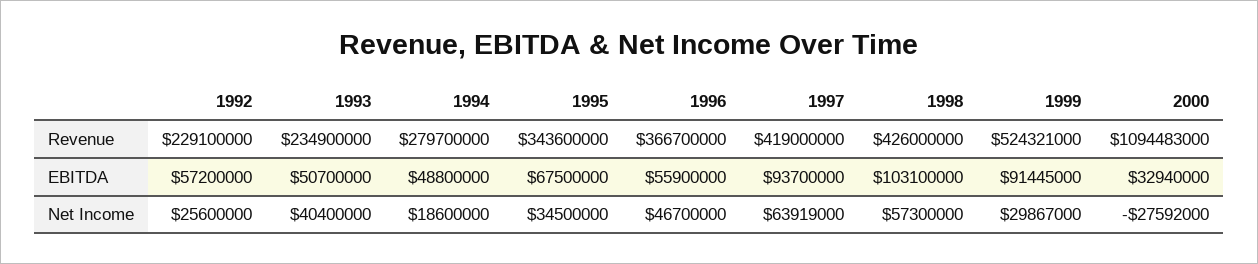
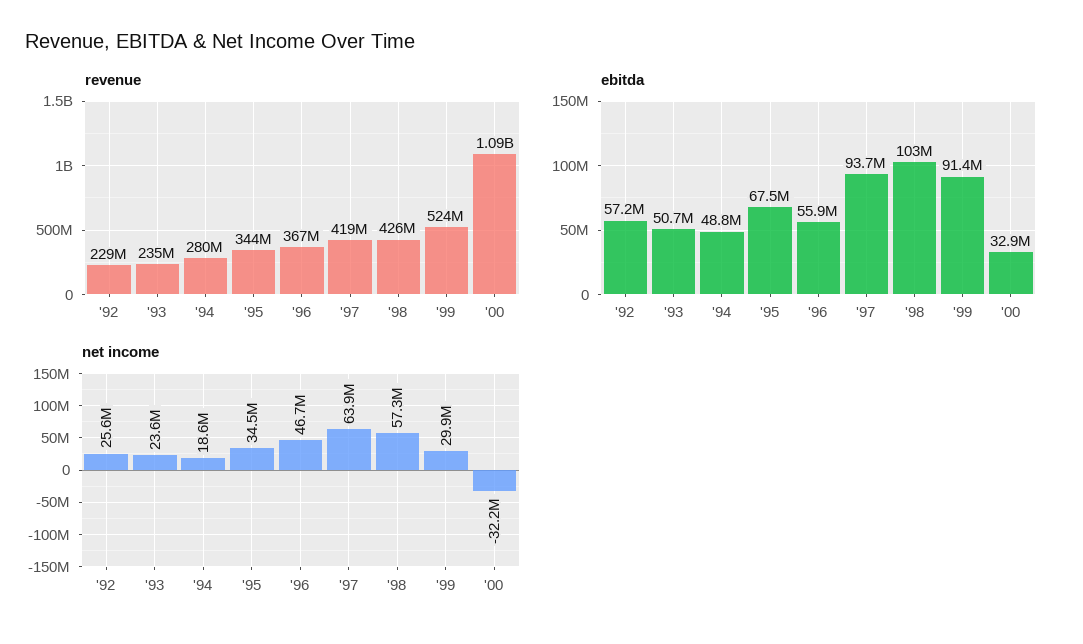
  {
    "Revenue": {
      "1992": 229100000,
      "1993": 234900000,
      "1994": 279700000,
      "1995": 343600000,
      "1996": 366700000,
      "1997": 419000000,
      "1998": 426000000,
      "1999": 524321000,
      "2000": 1094483000
    },
    "EBITDA": {
      "1992": 57200000,
      "1993": 50700000,
      "1994": 48800000,
      "1995": 67500000,
      "1996": 55900000,
      "1997": 93700000,
      "1998": 103100000,
      "1999": 91445000,
      "2000": 32940000
    },
    "Net Income": {
      "1992": 25600000,
-     "1993": 40400000,
+     "1993": 23600000,
      "1994": 18600000,
      "1995": 34500000,
      "1996": 46700000,
      "1997": 63919000,
      "1998": 57300000,
      "1999": 29867000,
-     "2000": -27592000
+     "2000": -32200000
    }
  }

